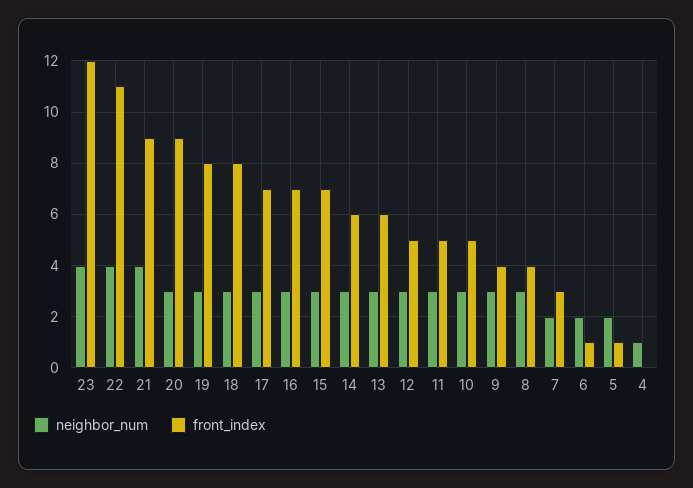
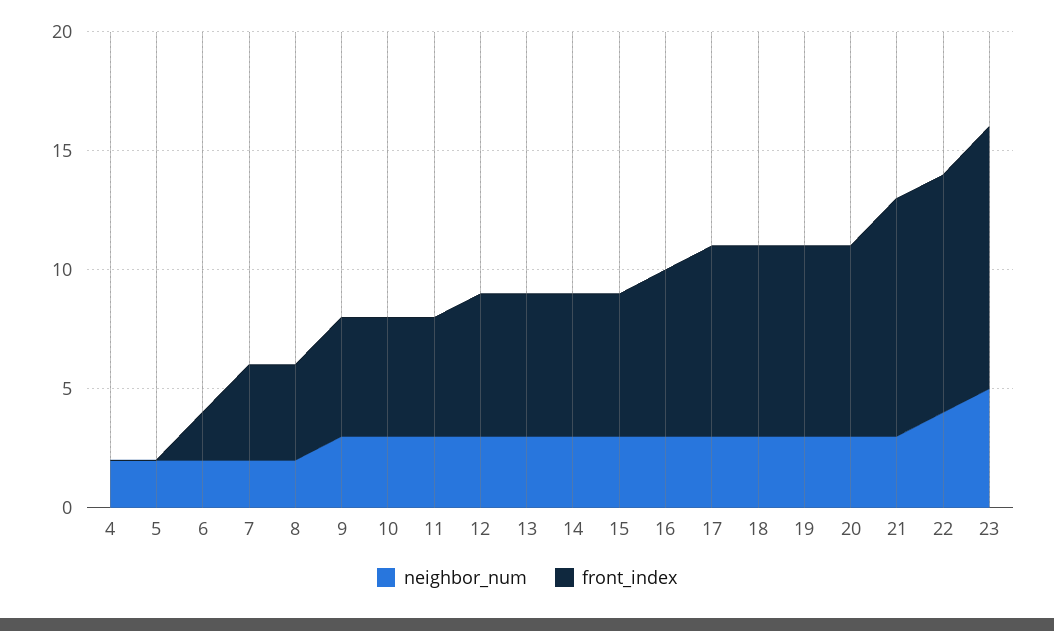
  {
    "neighbor_num": {
-     "23": 4,
+     "23": 5,
      "22": 4,
-     "21": 4,
+     "21": 3,
      "20": 3,
      "19": 3,
      "18": 3,
      "17": 3,
      "16": 3,
      "15": 3,
      "14": 3,
      "13": 3,
      "12": 3,
      "11": 3,
      "10": 3,
      "9": 3,
-     "8": 3,
+     "8": 2,
      "7": 2,
      "6": 2,
      "5": 2,
-     "4": 1
+     "4": 2
    },
    "front_index": {
-     "23": 12,
+     "23": 11,
-     "22": 11,
+     "22": 10,
-     "21": 9,
+     "21": 10,
-     "20": 9,
+     "20": 8,
      "19": 8,
      "18": 8,
-     "17": 7,
+     "17": 8,
      "16": 7,
-     "15": 7,
+     "15": 6,
      "14": 6,
      "13": 6,
-     "12": 5,
+     "12": 6,
      "11": 5,
      "10": 5,
-     "9": 4,
+     "9": 5,
      "8": 4,
-     "7": 3,
+     "7": 4,
-     "6": 1,
+     "6": 2,
-     "5": 1,
+     "5": 0,
      "4": 0
    }
  }

